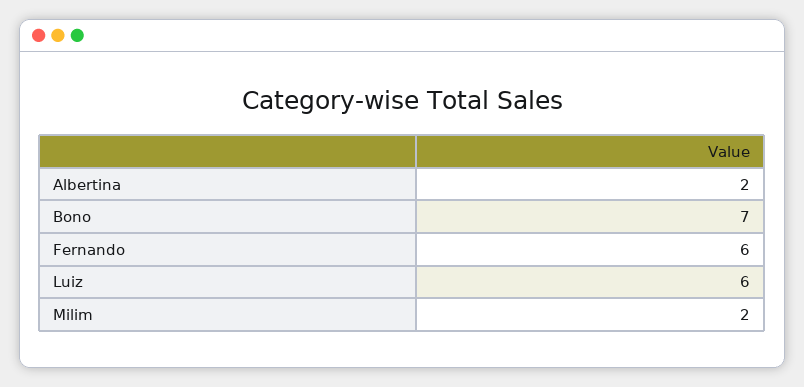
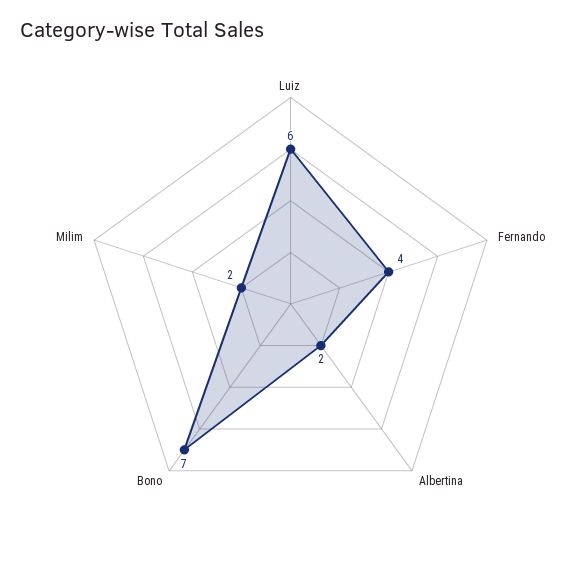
  {
    "Albertina": 2,
    "Bono": 7,
-   "Fernando": 6,
+   "Fernando": 4,
    "Luiz": 6,
    "Milim": 2
  }

